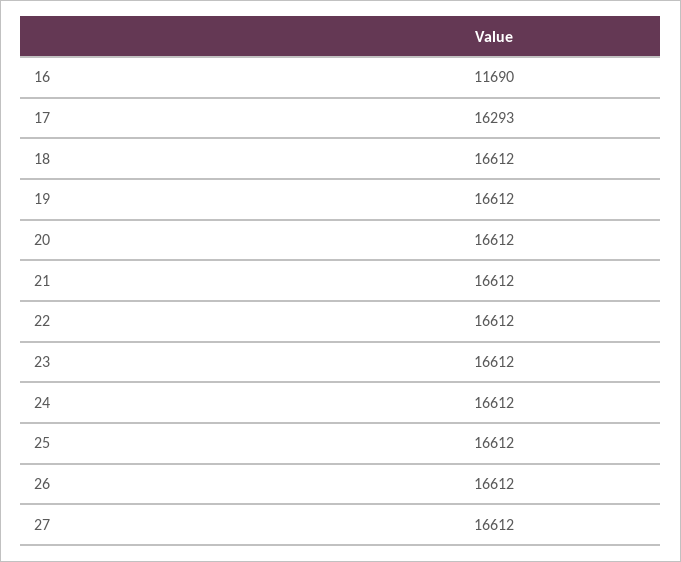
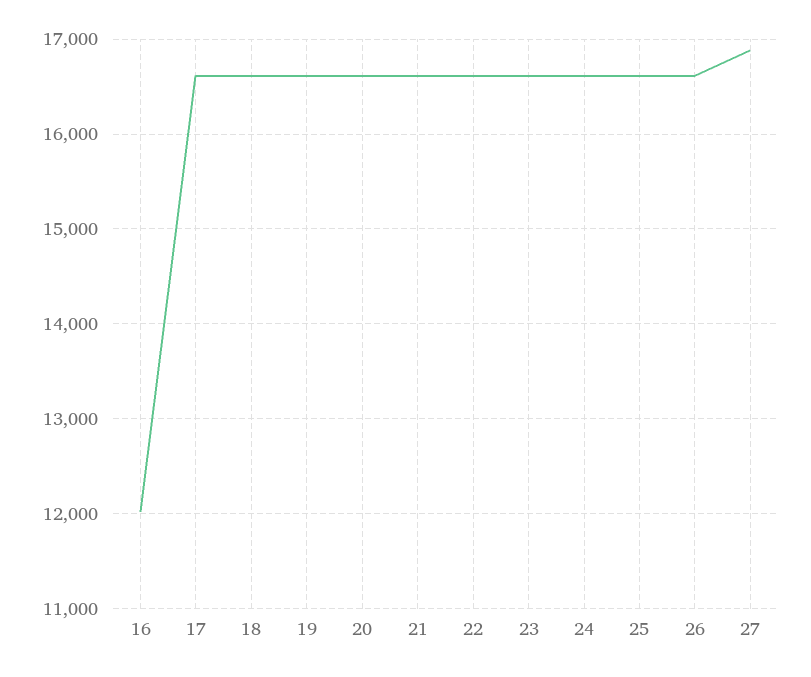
  {
-   "16": 11690,
+   "16": 12000,
-   "17": 16293,
+   "17": 16600,
    "18": 16612,
    "19": 16612,
    "20": 16612,
    "21": 16612,
    "22": 16612,
    "23": 16612,
    "24": 16612,
    "25": 16612,
    "26": 16612,
-   "27": 16612
+   "27": 16900
  }

